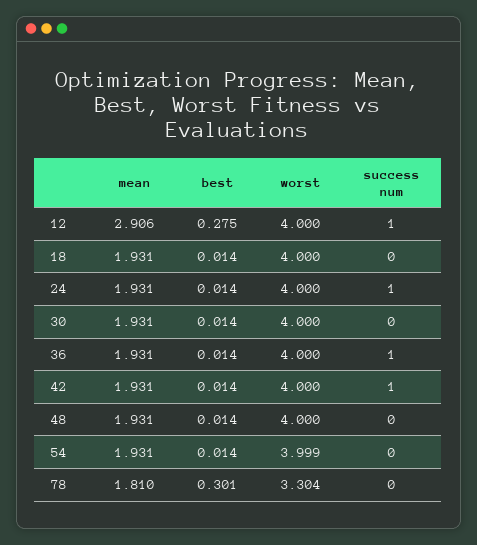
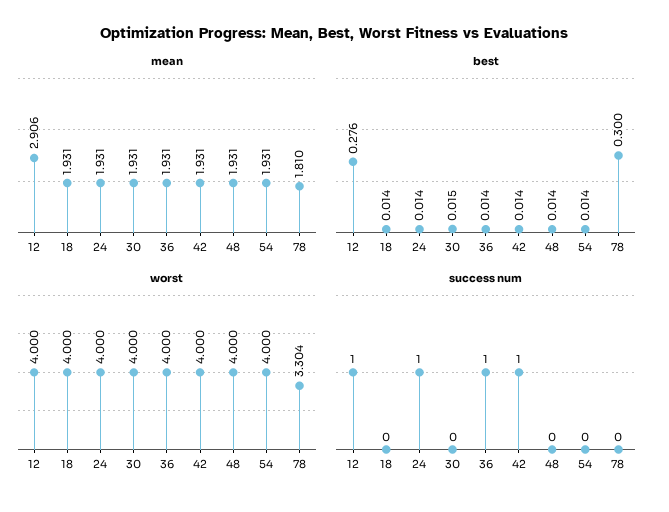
  {
    "mean": {
      "12": 2.906,
      "18": 1.931,
      "24": 1.931,
      "30": 1.931,
      "36": 1.931,
      "42": 1.931,
      "48": 1.931,
      "54": 1.931,
      "78": 1.81
    },
    "best": {
-     "12": 0.275,
+     "12": 0.276,
      "18": 0.014,
      "24": 0.014,
-     "30": 0.014,
+     "30": 0.015,
      "36": 0.014,
      "42": 0.014,
      "48": 0.014,
      "54": 0.014,
-     "78": 0.301
+     "78": 0.3
    },
    "worst": {
      "12": 4,
      "18": 4,
      "24": 4,
      "30": 4,
      "36": 4,
      "42": 4,
      "48": 4,
-     "54": 3.999,
+     "54": 4,
      "78": 3.304
    },
    "success num": {
      "12": 1,
      "18": 0,
      "24": 1,
      "30": 0,
      "36": 1,
      "42": 1,
      "48": 0,
      "54": 0,
      "78": 0
    }
  }

